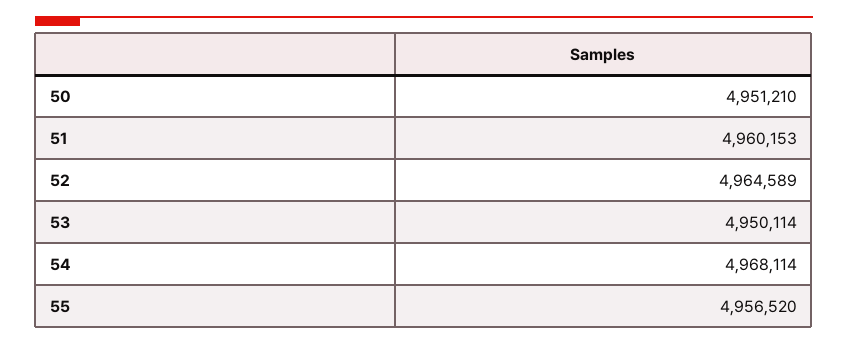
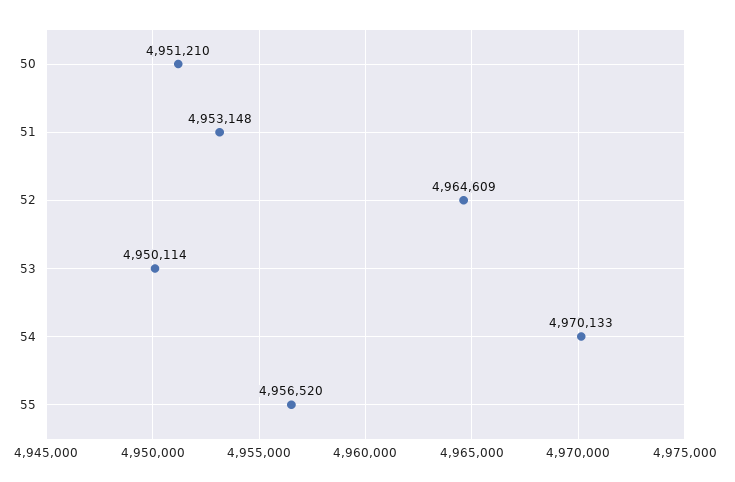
  {
    "50": 4951210,
-   "51": 4960153,
+   "51": 4953148,
-   "52": 4964589,
+   "52": 4964609,
    "53": 4950114,
-   "54": 4968114,
+   "54": 4970133,
    "55": 4956520
  }

